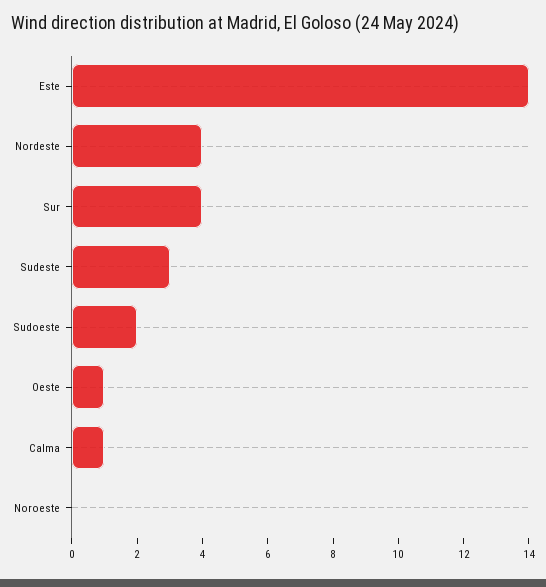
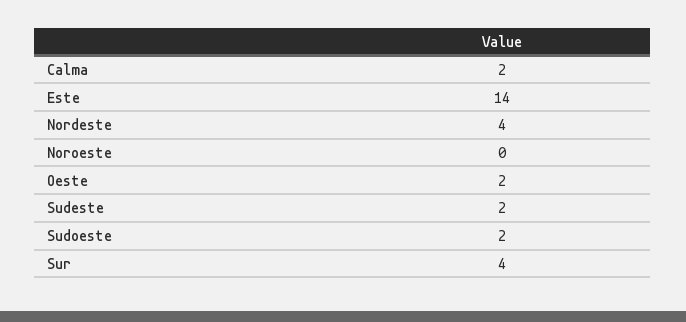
  {
    "Este": 14,
    "Nordeste": 4,
    "Sur": 4,
-   "Sudeste": 3,
+   "Sudeste": 2,
    "Sudoeste": 2,
-   "Oeste": 1,
+   "Oeste": 2,
-   "Calma": 1,
+   "Calma": 2,
    "Noroeste": 0
  }

